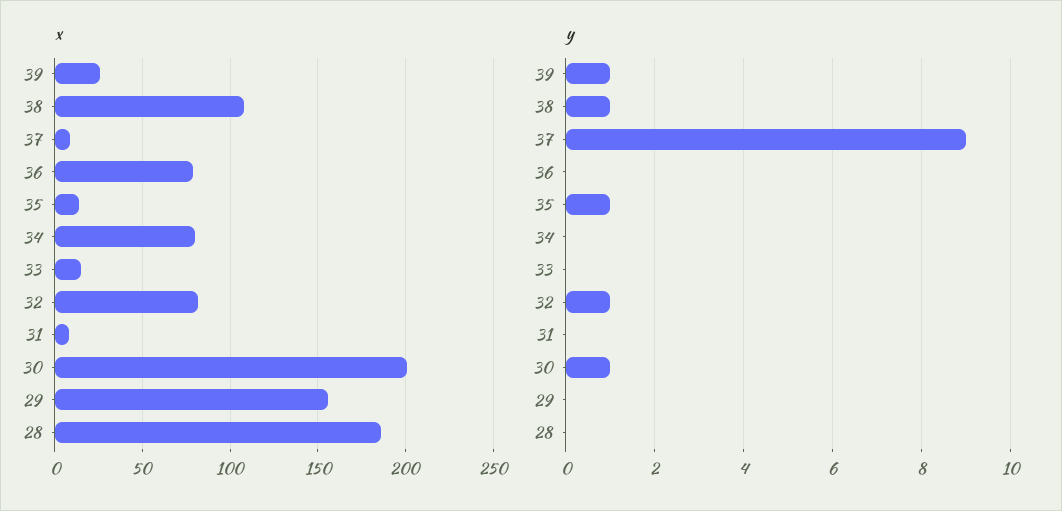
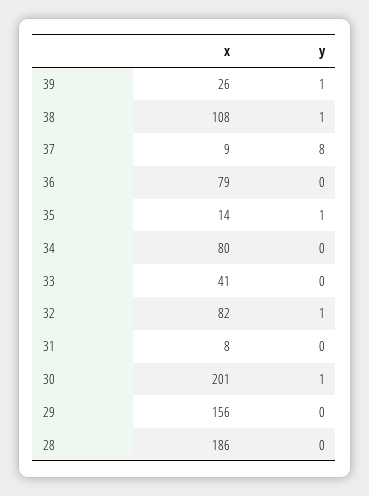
  {
    "x": {
      "39": 26,
      "38": 108,
      "37": 9,
      "36": 79,
      "35": 14,
      "34": 80,
-     "33": 15,
+     "33": 41,
      "32": 82,
      "31": 8,
      "30": 201,
      "29": 156,
      "28": 186
    },
    "y": {
      "39": 1,
      "38": 1,
-     "37": 9,
+     "37": 8,
      "36": 0,
      "35": 1,
      "34": 0,
      "33": 0,
      "32": 1,
      "31": 0,
      "30": 1,
      "29": 0,
      "28": 0
    }
  }

